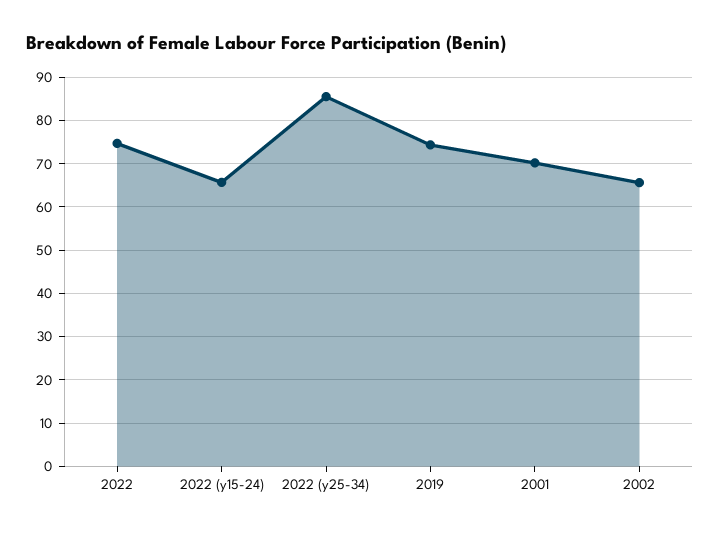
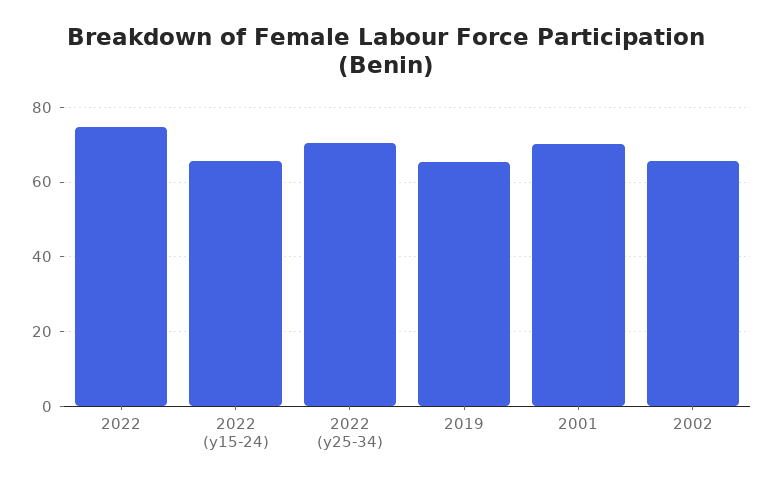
  {
    "2022": 74,
    "2022 (y15-24)": 66,
-   "2022 (y25-34)": 86,
+   "2022 (y25-34)": 70,
-   "2019": 74,
+   "2019": 66,
    "2001": 70,
    "2002": 66
  }

